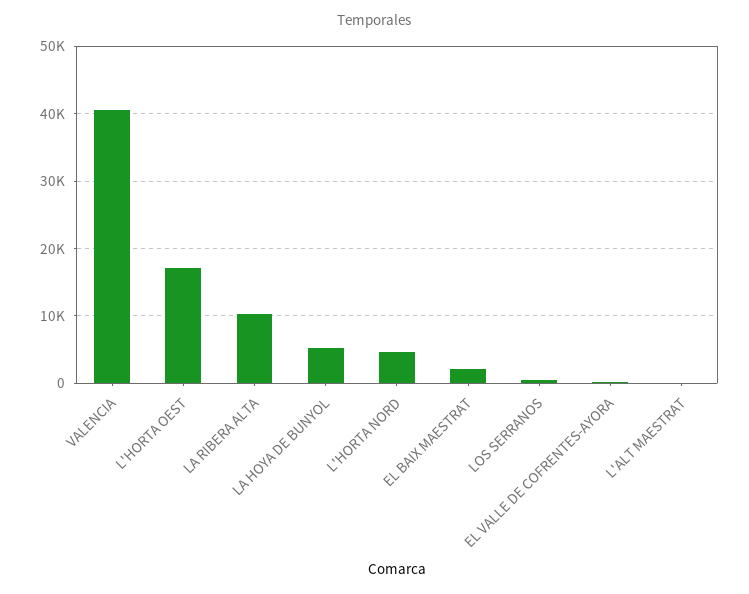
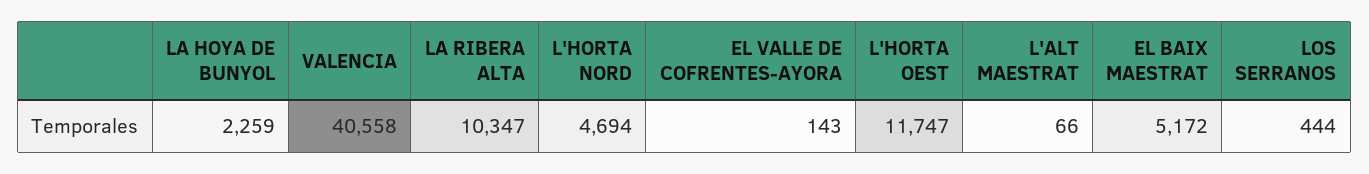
  {
    "VALENCIA": 40558,
-   "L'HORTA OEST": 17000,
+   "L'HORTA OEST": 11747,
    "LA RIBERA ALTA": 10347,
-   "LA HOYA DE BUNYOL": 5000,
+   "LA HOYA DE BUNYOL": 2259,
    "L'HORTA NORD": 4694,
-   "EL BAIX MAESTRAT": 2000,
+   "EL BAIX MAESTRAT": 5172,
    "LOS SERRANOS": 444,
    "EL VALLE DE COFRENTES-AYORA": 143,
    "L'ALT MAESTRAT": 66
  }

